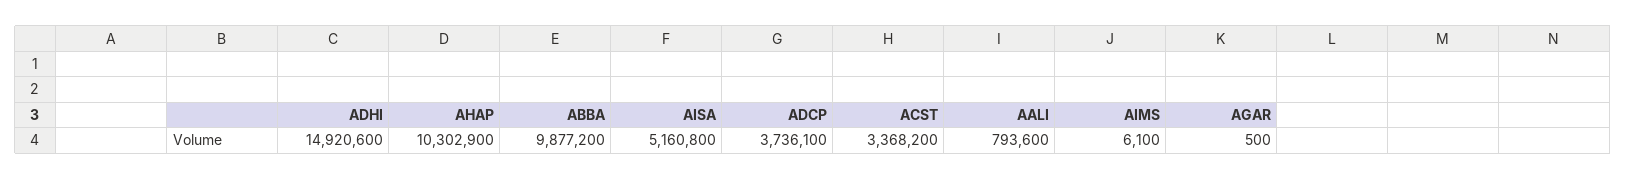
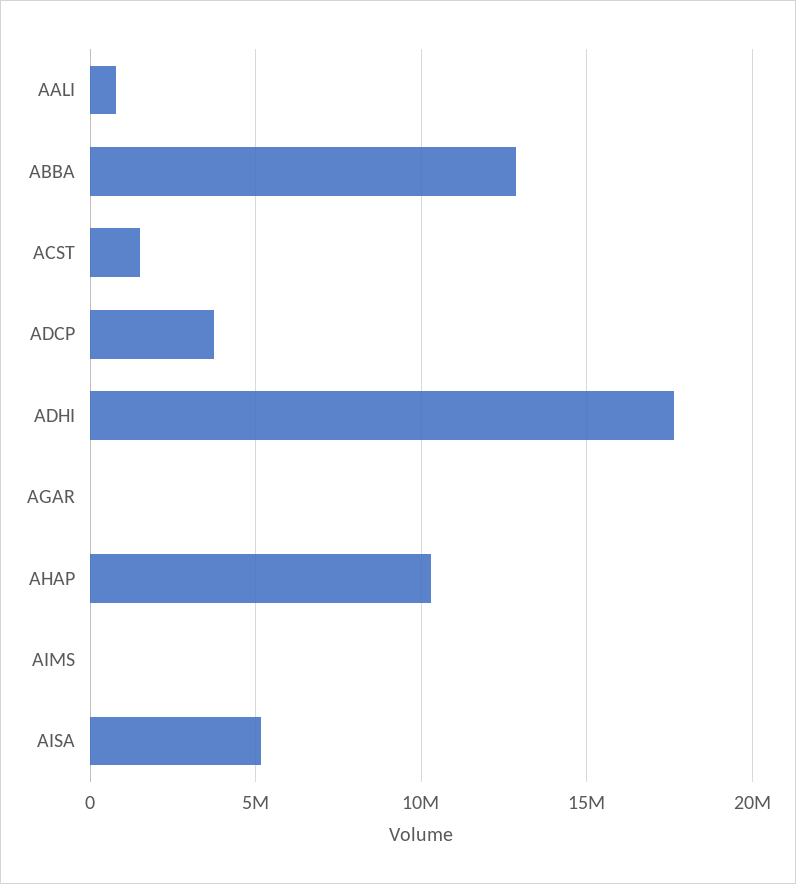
  {
-   "ADHI": 14920600,
+   "ADHI": 17500000,
    "AHAP": 10302900,
-   "ABBA": 9877200,
+   "ABBA": 13000000,
    "AISA": 5160800,
    "ADCP": 3736100,
-   "ACST": 3368200,
+   "ACST": 1500000,
    "AALI": 793600,
    "AIMS": 6100,
    "AGAR": 500
  }

